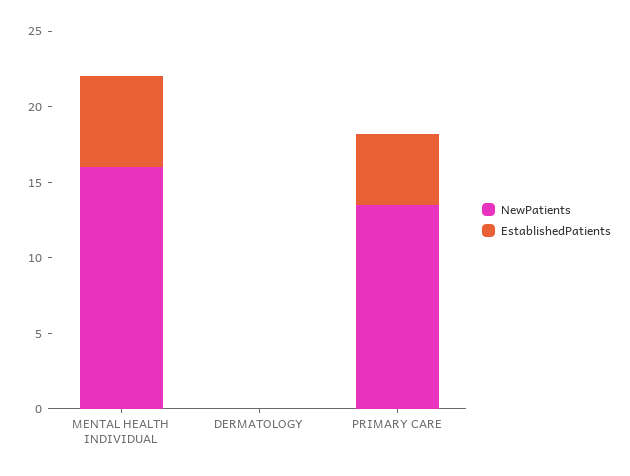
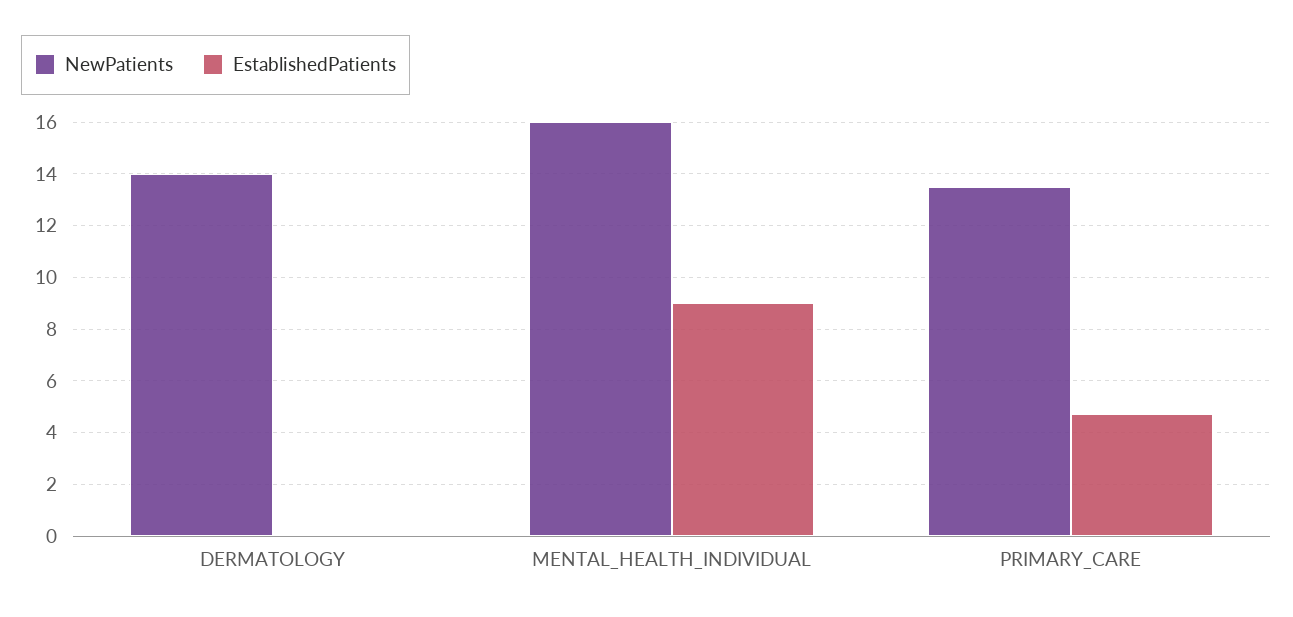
  {
    "NewPatients": {
      "MENTAL HEALTH INDIVIDUAL": 16,
-     "DERMATOLOGY": 0,
+     "DERMATOLOGY": 14,
      "PRIMARY CARE": 13.5
    },
    "EstablishedPatients": {
-     "MENTAL HEALTH INDIVIDUAL": 6,
+     "MENTAL HEALTH INDIVIDUAL": 9,
      "DERMATOLOGY": 0,
      "PRIMARY CARE": 4.5
    }
  }

